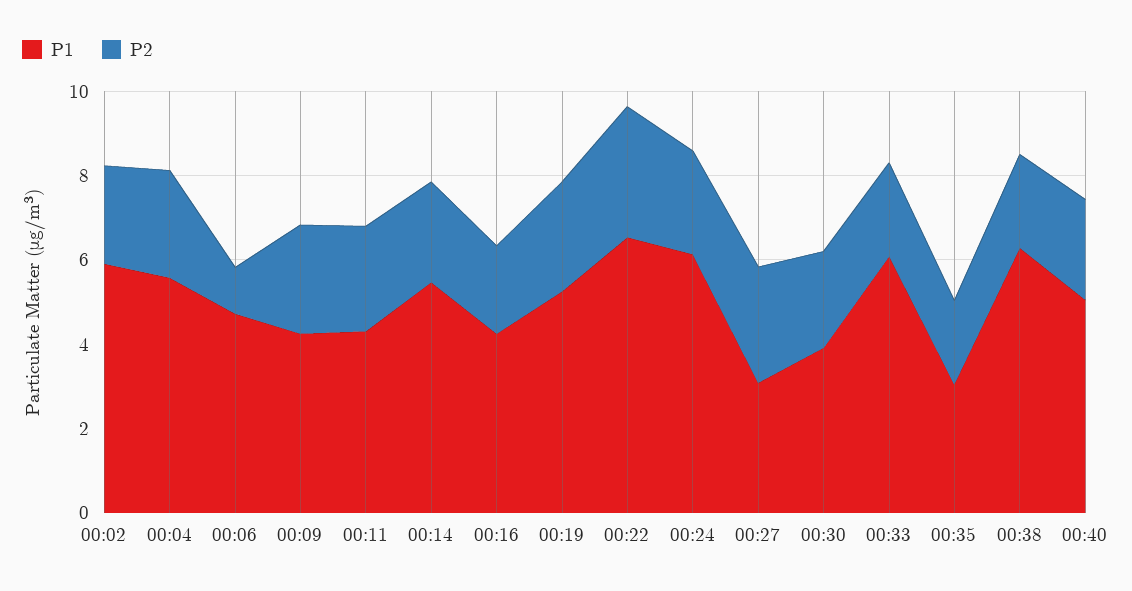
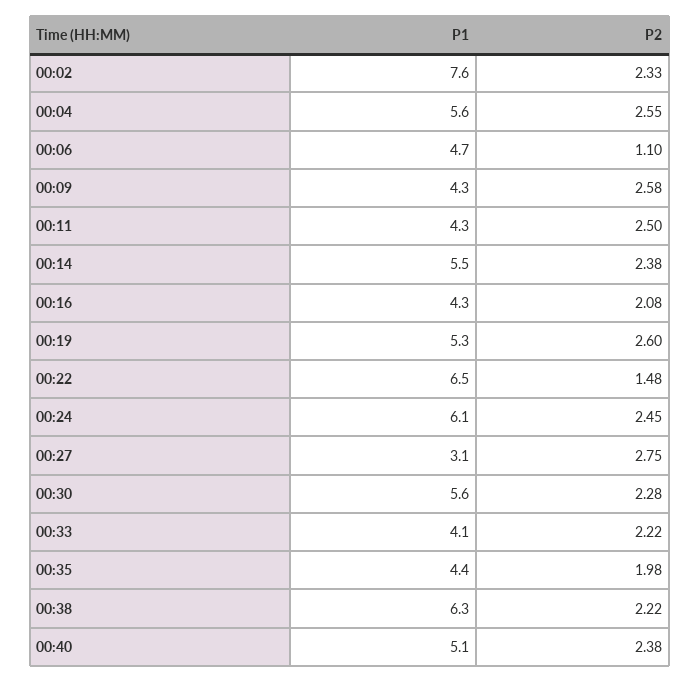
  {
    "P1": {
-     "00:02": 6,
+     "00:02": 7.6,
      "00:04": 5.6,
      "00:06": 4.7,
      "00:09": 4.3,
      "00:11": 4.3,
      "00:14": 5.5,
      "00:16": 4.3,
      "00:19": 5.3,
      "00:22": 6.5,
      "00:24": 6.1,
      "00:27": 3.1,
-     "00:30": 4,
+     "00:30": 5.6,
-     "00:33": 6,
+     "00:33": 4.1,
-     "00:35": 3,
+     "00:35": 4.4,
      "00:38": 6.3,
      "00:40": 5.1
    },
    "P2": {
      "00:02": 2.33,
      "00:04": 2.55,
      "00:06": 1.1,
      "00:09": 2.58,
      "00:11": 2.5,
      "00:14": 2.38,
      "00:16": 2.08,
      "00:19": 2.6,
-     "00:22": 3,
+     "00:22": 1.48,
      "00:24": 2.45,
      "00:27": 2.75,
      "00:30": 2.28,
      "00:33": 2.22,
      "00:35": 1.98,
      "00:38": 2.22,
      "00:40": 2.38
    }
  }

